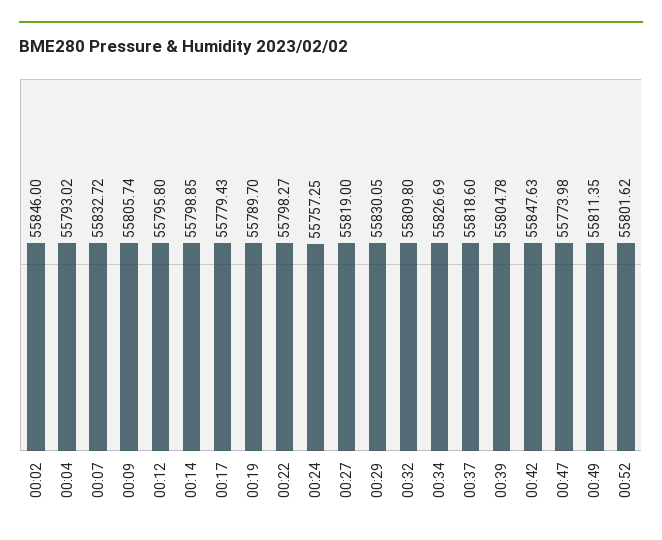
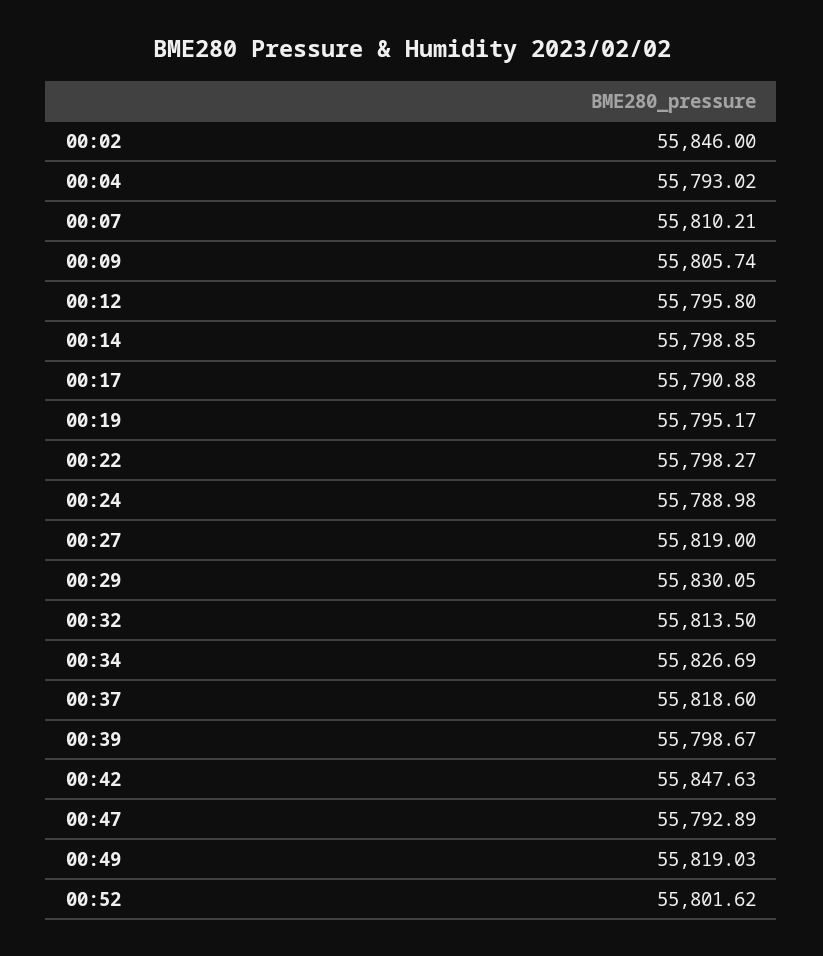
  {
    "00:02": 55846,
    "00:04": 55793.02,
-   "00:07": 55832.72,
+   "00:07": 55810.21,
    "00:09": 55805.74,
    "00:12": 55795.8,
    "00:14": 55798.85,
-   "00:17": 55779.43,
+   "00:17": 55790.88,
-   "00:19": 55789.7,
+   "00:19": 55795.17,
    "00:22": 55798.27,
-   "00:24": 55757.25,
+   "00:24": 55788.98,
    "00:27": 55819,
    "00:29": 55830.05,
-   "00:32": 55809.8,
+   "00:32": 55813.5,
    "00:34": 55826.69,
    "00:37": 55818.6,
-   "00:39": 55804.78,
+   "00:39": 55798.67,
    "00:42": 55847.63,
-   "00:47": 55773.98,
+   "00:47": 55792.89,
-   "00:49": 55811.35,
+   "00:49": 55819.03,
    "00:52": 55801.62
  }

